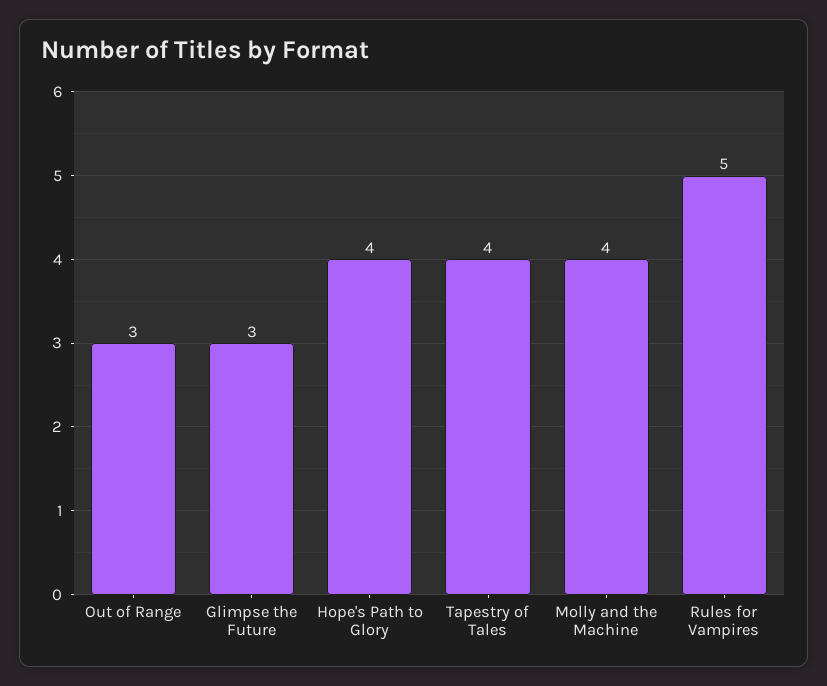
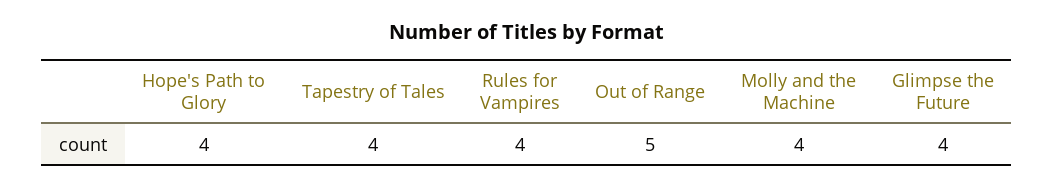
  {
-   "Out of Range": 3,
+   "Out of Range": 5,
-   "Glimpse the Future": 3,
+   "Glimpse the Future": 4,
    "Hope's Path to Glory": 4,
    "Tapestry of Tales": 4,
    "Molly and the Machine": 4,
-   "Rules for Vampires": 5
+   "Rules for Vampires": 4
  }

